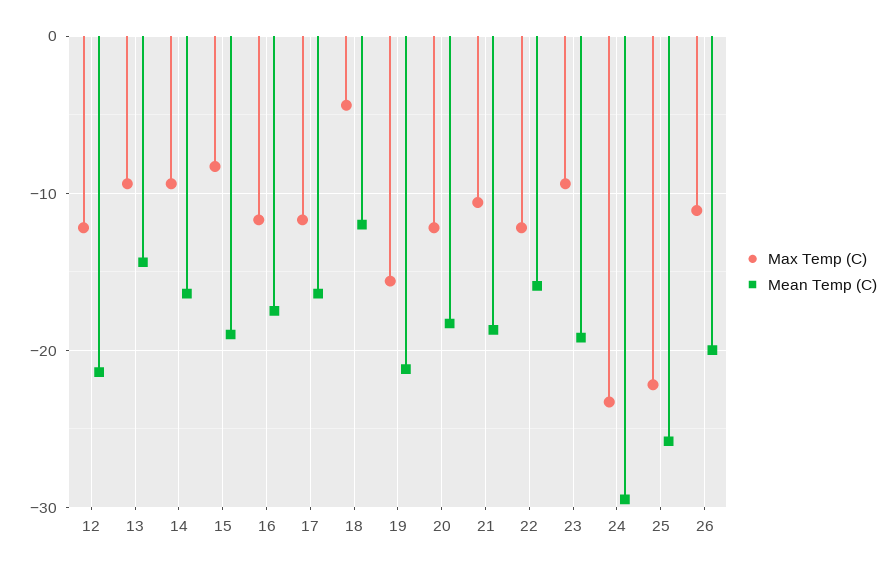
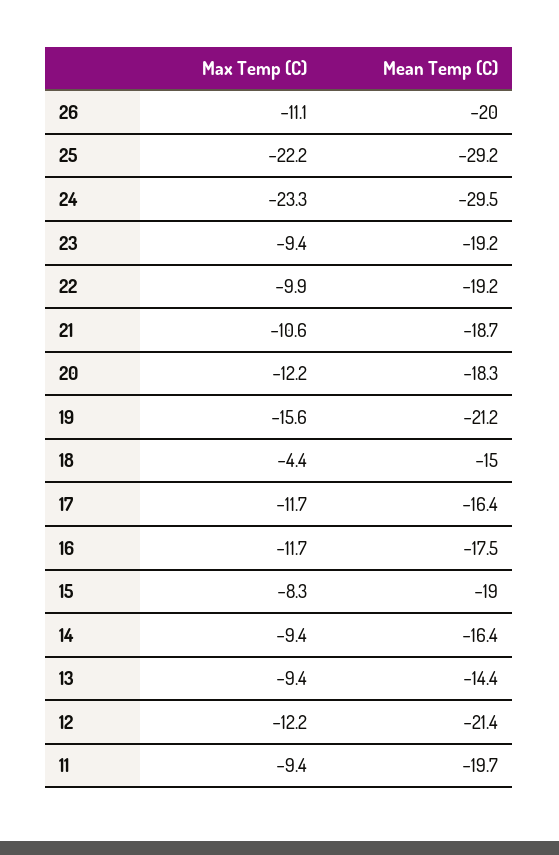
  {
    "Max Temp (C)": {
      "12": -12.2,
      "13": -9.4,
      "14": -9.4,
      "15": -8.3,
      "16": -11.7,
      "17": -11.7,
      "18": -4.4,
      "19": -15.6,
      "20": -12.2,
      "21": -10.6,
-     "22": -12,
+     "22": -9.9,
      "23": -9.4,
      "24": -23.3,
      "25": -22.2,
-     "26": -11.1
+     "26": -11.1,
+     "11": -9.4
    },
    "Mean Temp (C)": {
      "12": -21.4,
      "13": -14.4,
      "14": -16.4,
      "15": -19,
      "16": -17.5,
      "17": -16.4,
-     "18": -12,
+     "18": -15,
      "19": -21.2,
      "20": -18.3,
      "21": -18.7,
-     "22": -16,
+     "22": -19.2,
      "23": -19.2,
      "24": -29.5,
-     "25": -26,
+     "25": -29.2,
-     "26": -20
+     "26": -20,
+     "11": -19.7
    }
  }

